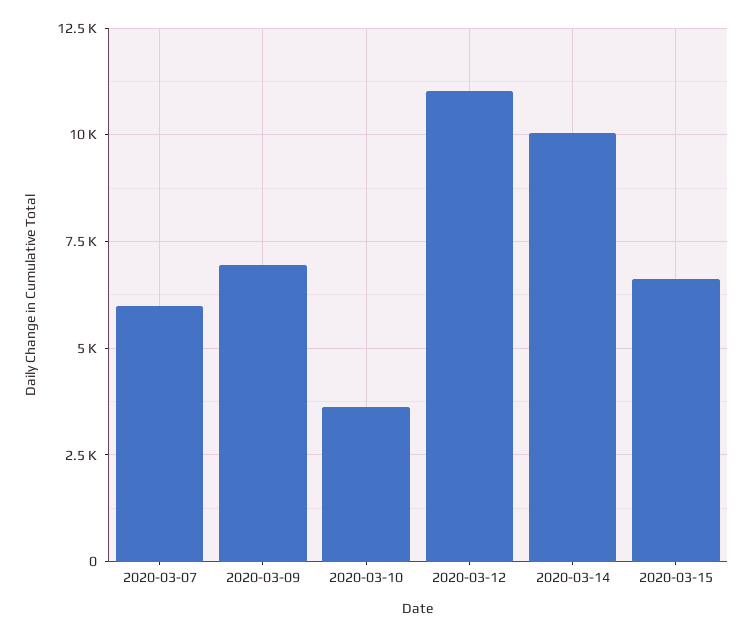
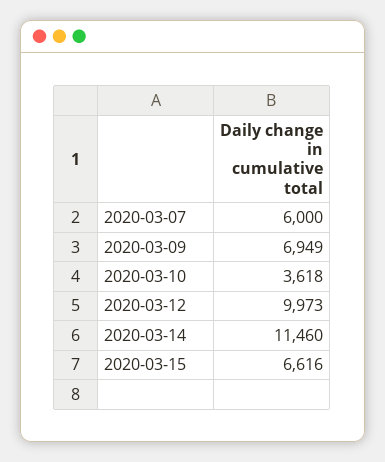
  {
    "2020-03-07": 6000,
    "2020-03-09": 6949,
    "2020-03-10": 3618,
-   "2020-03-12": 11000,
+   "2020-03-12": 9973,
-   "2020-03-14": 10000,
+   "2020-03-14": 11460,
    "2020-03-15": 6616
  }

